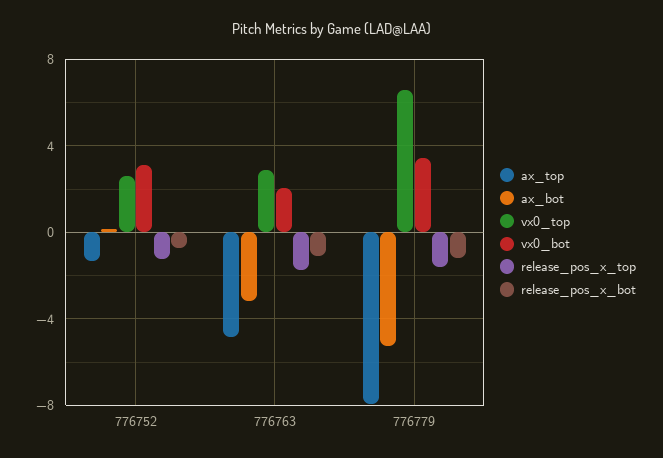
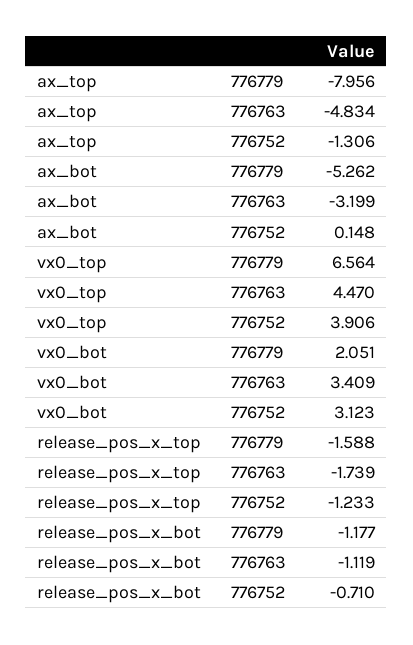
  {
    "ax_top": {
      "776752": -1.306,
      "776763": -4.834,
      "776779": -7.956
    },
    "ax_bot": {
      "776752": 0.148,
      "776763": -3.199,
      "776779": -5.262
    },
    "vx0_top": {
-     "776752": 2.5,
+     "776752": 3.906,
-     "776763": 3,
+     "776763": 4.47,
      "776779": 6.564
    },
    "vx0_bot": {
      "776752": 3.123,
-     "776763": 2,
+     "776763": 3.409,
-     "776779": 3.5
+     "776779": 2.051
    },
    "release_pos_x_top": {
      "776752": -1.233,
      "776763": -1.739,
      "776779": -1.588
    },
    "release_pos_x_bot": {
      "776752": -0.71,
      "776763": -1.119,
      "776779": -1.177
    }
  }

